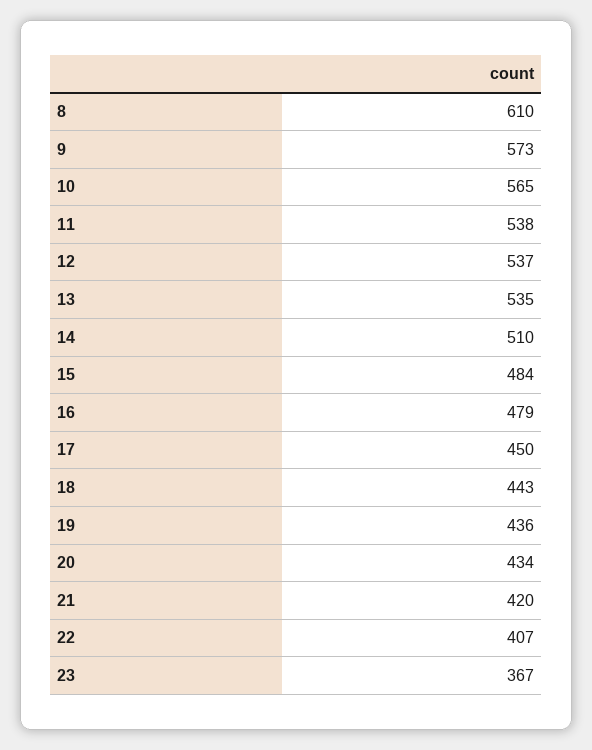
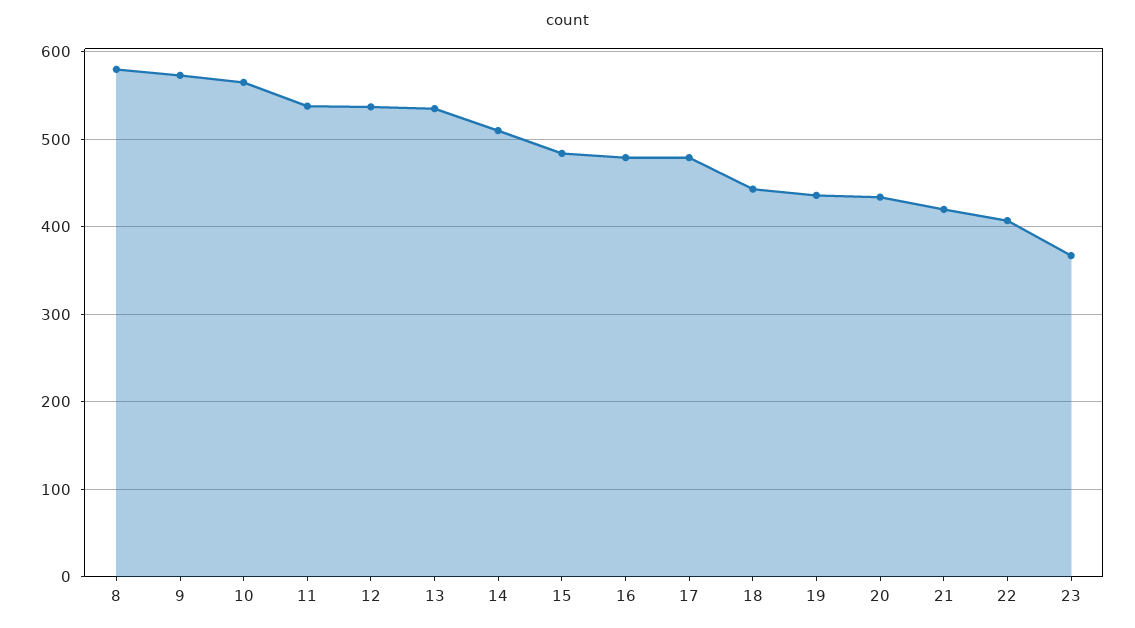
  {
-   "8": 610,
+   "8": 580,
    "9": 573,
    "10": 565,
    "11": 538,
    "12": 537,
    "13": 535,
    "14": 510,
    "15": 484,
    "16": 479,
-   "17": 450,
+   "17": 480,
    "18": 443,
    "19": 436,
    "20": 434,
    "21": 420,
    "22": 407,
    "23": 367
  }

